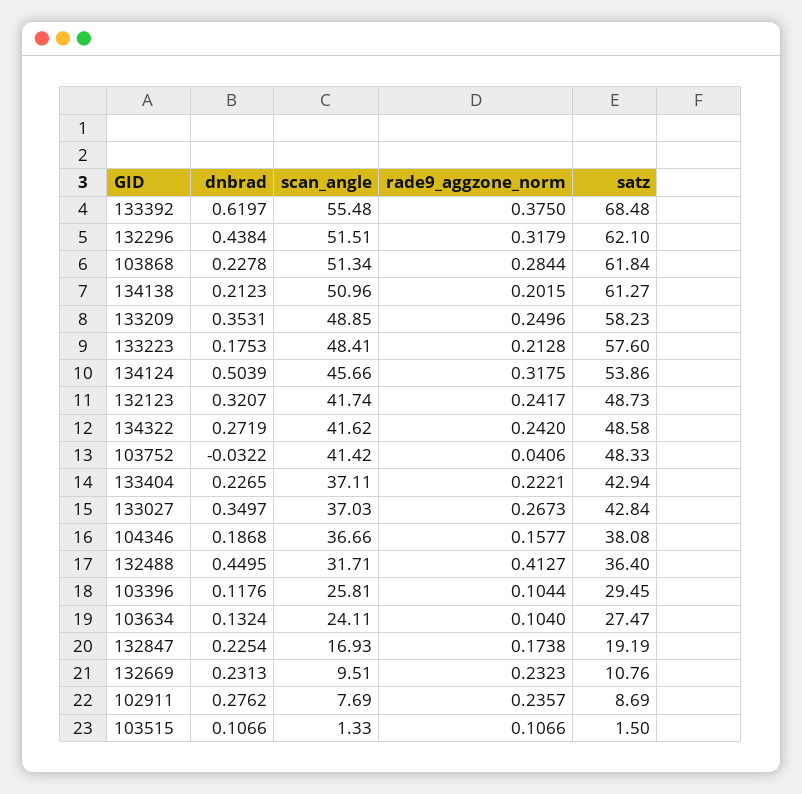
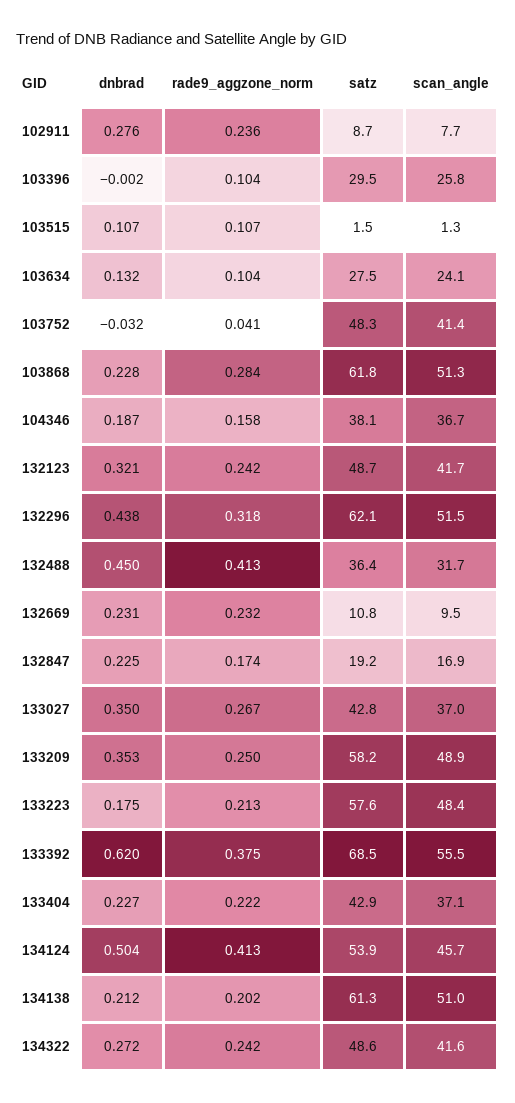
  {
    "dnbrad": {
      "133392": 0.6197,
      "132296": 0.4384,
      "103868": 0.2278,
      "134138": 0.2123,
      "133209": 0.3531,
      "133223": 0.1753,
      "134124": 0.5039,
      "132123": 0.3207,
      "134322": 0.2719,
      "103752": -0.0322,
      "133404": 0.2265,
      "133027": 0.3497,
      "104346": 0.1868,
      "132488": 0.4495,
-     "103396": 0.1176,
+     "103396": -0.002,
      "103634": 0.1324,
      "132847": 0.2254,
      "132669": 0.2313,
      "102911": 0.2762,
      "103515": 0.1066
    },
    "scan_angle": {
      "133392": 55.48,
      "132296": 51.51,
      "103868": 51.34,
      "134138": 50.96,
      "133209": 48.85,
      "133223": 48.41,
      "134124": 45.66,
      "132123": 41.74,
      "134322": 41.62,
      "103752": 41.42,
      "133404": 37.11,
      "133027": 37.03,
      "104346": 36.66,
      "132488": 31.71,
      "103396": 25.81,
      "103634": 24.11,
      "132847": 16.93,
      "132669": 9.51,
      "102911": 7.69,
      "103515": 1.33
    },
    "rade9_aggzone_norm": {
      "133392": 0.375,
      "132296": 0.3179,
      "103868": 0.2844,
      "134138": 0.2015,
      "133209": 0.2496,
      "133223": 0.2128,
-     "134124": 0.3175,
+     "134124": 0.413,
      "132123": 0.2417,
      "134322": 0.242,
      "103752": 0.0406,
      "133404": 0.2221,
      "133027": 0.2673,
      "104346": 0.1577,
      "132488": 0.4127,
      "103396": 0.1044,
      "103634": 0.104,
      "132847": 0.1738,
      "132669": 0.2323,
      "102911": 0.2357,
      "103515": 0.1066
    },
    "satz": {
      "133392": 68.48,
      "132296": 62.1,
      "103868": 61.84,
      "134138": 61.27,
      "133209": 58.23,
      "133223": 57.6,
      "134124": 53.86,
      "132123": 48.73,
      "134322": 48.58,
      "103752": 48.33,
      "133404": 42.94,
      "133027": 42.84,
      "104346": 38.08,
      "132488": 36.4,
      "103396": 29.45,
      "103634": 27.47,
      "132847": 19.19,
      "132669": 10.76,
      "102911": 8.69,
      "103515": 1.5
    }
  }

